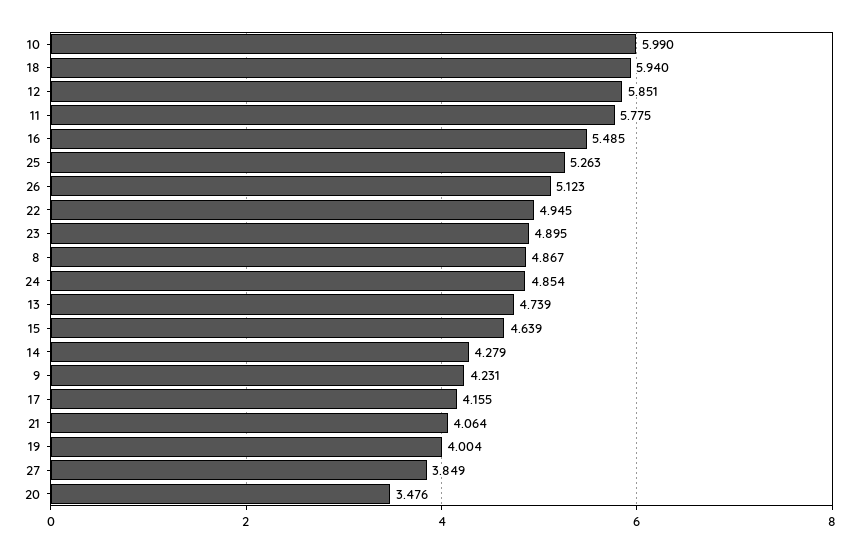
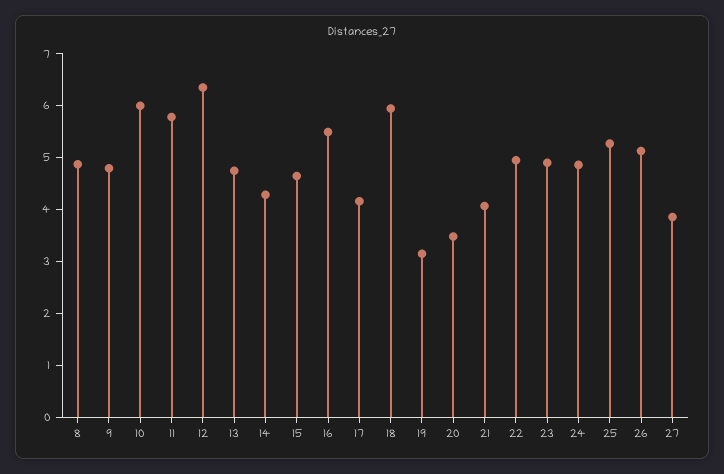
  {
    "10": 5.99,
    "18": 5.94,
-   "12": 5.851,
+   "12": 6.4,
    "11": 5.775,
    "16": 5.485,
    "25": 5.263,
    "26": 5.123,
    "22": 4.945,
    "23": 4.895,
    "8": 4.867,
    "24": 4.854,
    "13": 4.739,
    "15": 4.639,
    "14": 4.279,
-   "9": 4.231,
+   "9": 4.8,
    "17": 4.155,
    "21": 4.064,
-   "19": 4.004,
+   "19": 3.2,
    "27": 3.849,
    "20": 3.476
  }

